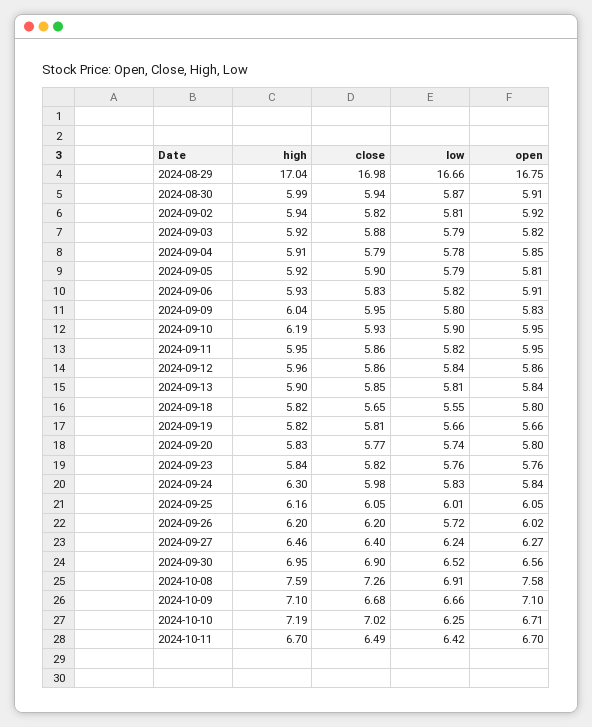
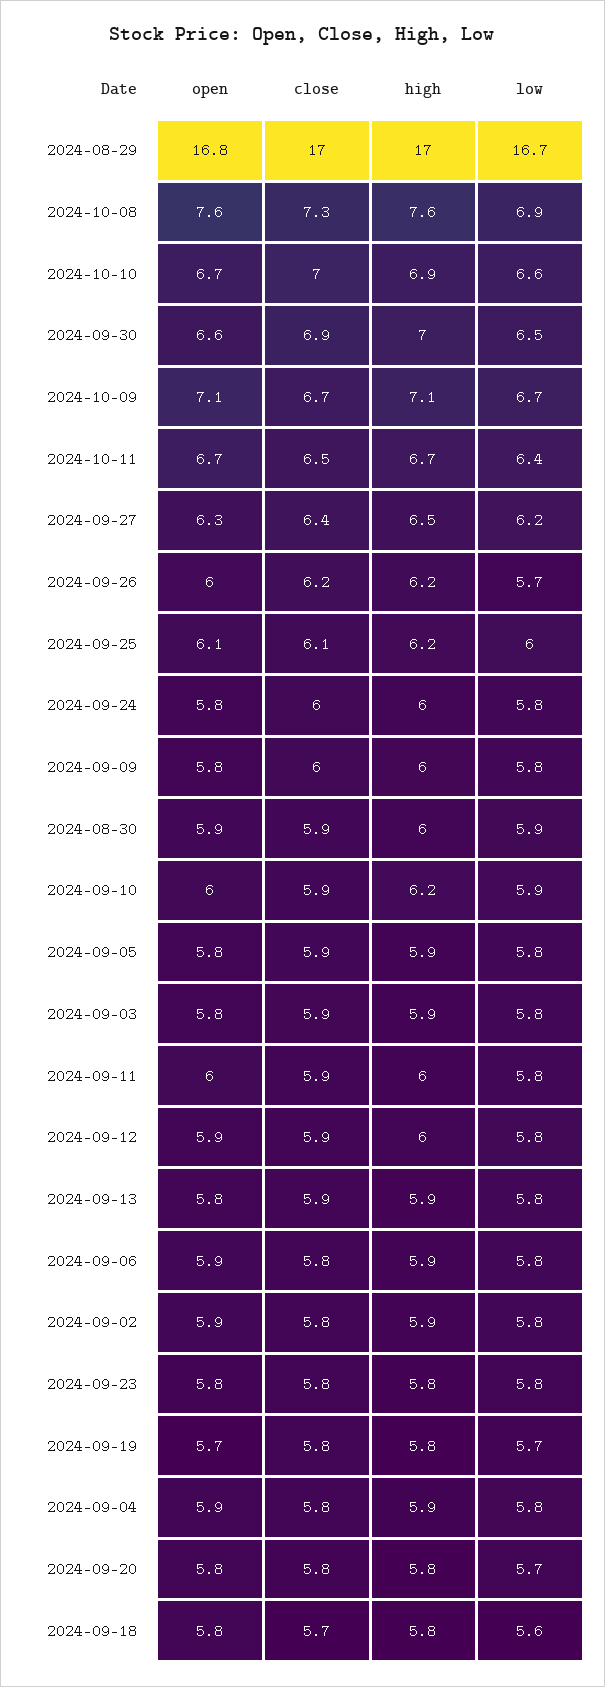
  {
    "high": {
      "2024-08-29": 17.04,
      "2024-08-30": 5.99,
      "2024-09-02": 5.94,
      "2024-09-03": 5.92,
      "2024-09-04": 5.91,
      "2024-09-05": 5.92,
      "2024-09-06": 5.93,
      "2024-09-09": 6.04,
      "2024-09-10": 6.19,
      "2024-09-11": 5.95,
      "2024-09-12": 5.96,
      "2024-09-13": 5.9,
      "2024-09-18": 5.82,
      "2024-09-19": 5.82,
      "2024-09-20": 5.83,
      "2024-09-23": 5.84,
-     "2024-09-24": 6.3,
+     "2024-09-24": 6,
      "2024-09-25": 6.16,
      "2024-09-26": 6.2,
      "2024-09-27": 6.46,
      "2024-09-30": 6.95,
      "2024-10-08": 7.59,
      "2024-10-09": 7.1,
-     "2024-10-10": 7.19,
+     "2024-10-10": 6.9,
      "2024-10-11": 6.7
    },
    "close": {
      "2024-08-29": 16.98,
      "2024-08-30": 5.94,
      "2024-09-02": 5.82,
      "2024-09-03": 5.88,
      "2024-09-04": 5.79,
      "2024-09-05": 5.9,
      "2024-09-06": 5.83,
      "2024-09-09": 5.95,
      "2024-09-10": 5.93,
      "2024-09-11": 5.86,
      "2024-09-12": 5.86,
      "2024-09-13": 5.85,
      "2024-09-18": 5.65,
      "2024-09-19": 5.81,
      "2024-09-20": 5.77,
      "2024-09-23": 5.82,
      "2024-09-24": 5.98,
      "2024-09-25": 6.05,
      "2024-09-26": 6.2,
      "2024-09-27": 6.4,
      "2024-09-30": 6.9,
      "2024-10-08": 7.26,
      "2024-10-09": 6.68,
      "2024-10-10": 7.02,
      "2024-10-11": 6.49
    },
    "low": {
      "2024-08-29": 16.66,
      "2024-08-30": 5.87,
      "2024-09-02": 5.81,
      "2024-09-03": 5.79,
      "2024-09-04": 5.78,
      "2024-09-05": 5.79,
      "2024-09-06": 5.82,
      "2024-09-09": 5.8,
      "2024-09-10": 5.9,
      "2024-09-11": 5.82,
      "2024-09-12": 5.84,
      "2024-09-13": 5.81,
      "2024-09-18": 5.55,
      "2024-09-19": 5.66,
      "2024-09-20": 5.74,
      "2024-09-23": 5.76,
      "2024-09-24": 5.83,
      "2024-09-25": 6.01,
      "2024-09-26": 5.72,
      "2024-09-27": 6.24,
      "2024-09-30": 6.52,
      "2024-10-08": 6.91,
      "2024-10-09": 6.66,
-     "2024-10-10": 6.25,
+     "2024-10-10": 6.6,
      "2024-10-11": 6.42
    },
    "open": {
      "2024-08-29": 16.75,
      "2024-08-30": 5.91,
      "2024-09-02": 5.92,
      "2024-09-03": 5.82,
      "2024-09-04": 5.85,
      "2024-09-05": 5.81,
      "2024-09-06": 5.91,
      "2024-09-09": 5.83,
      "2024-09-10": 5.95,
      "2024-09-11": 5.95,
      "2024-09-12": 5.86,
      "2024-09-13": 5.84,
      "2024-09-18": 5.8,
      "2024-09-19": 5.66,
      "2024-09-20": 5.8,
      "2024-09-23": 5.76,
      "2024-09-24": 5.84,
      "2024-09-25": 6.05,
      "2024-09-26": 6.02,
      "2024-09-27": 6.27,
      "2024-09-30": 6.56,
      "2024-10-08": 7.58,
      "2024-10-09": 7.1,
      "2024-10-10": 6.71,
      "2024-10-11": 6.7
    }
  }

